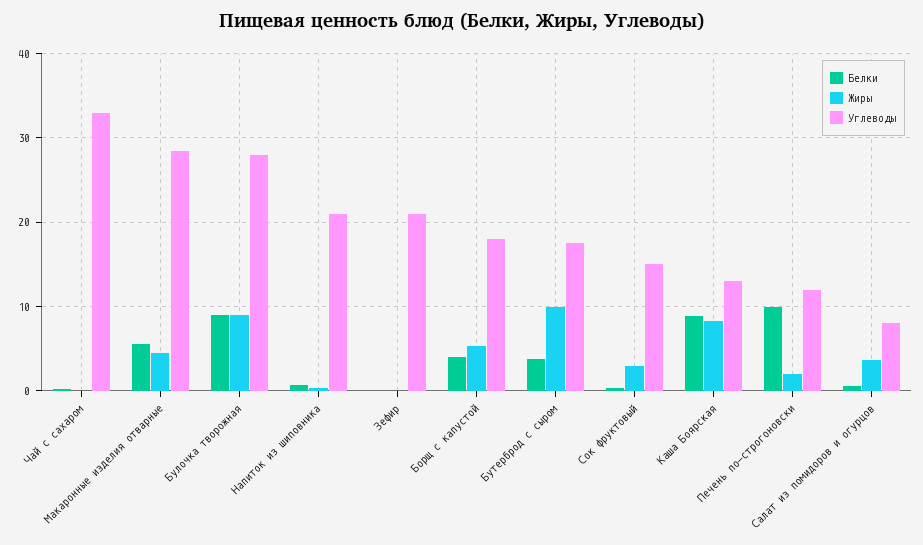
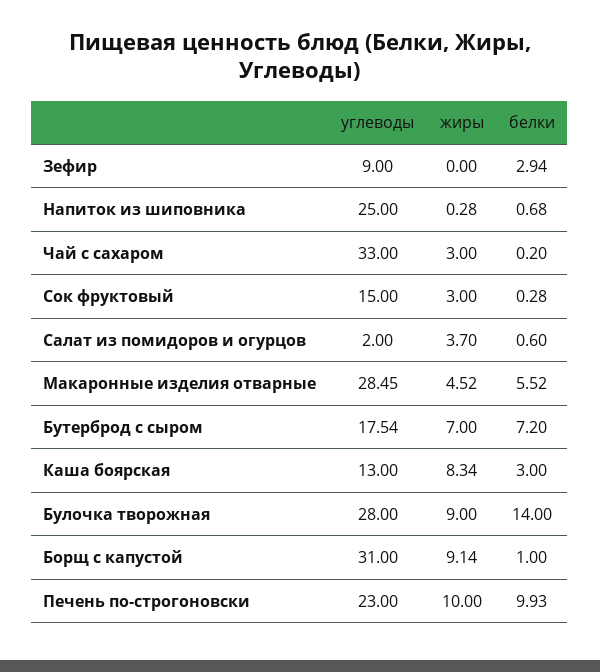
  {
    "Белки": {
      "Чай с сахаром": 0.2,
      "Макаронные изделия отварные": 5.52,
-     "Булочка творожная": 9,
+     "Булочка творожная": 14,
      "Напиток из шиповника": 0.68,
-     "Зефир": 0,
+     "Зефир": 2.94,
-     "Борщ с капустой": 4,
+     "Борщ с капустой": 1,
-     "Бутерброд с сыром": 4,
+     "Бутерброд с сыром": 7.2,
      "Сок фруктовый": 0.28,
-     "Каша Боярская": 9,
+     "Каша Боярская": 3,
      "Печень по-строгоновски": 9.93,
      "Салат из помидоров и огурцов": 0.6
    },
    "Жиры": {
-     "Чай с сахаром": 0,
+     "Чай с сахаром": 3,
      "Макаронные изделия отварные": 4.52,
      "Булочка творожная": 9,
      "Напиток из шиповника": 0.28,
      "Зефир": 0,
-     "Борщ с капустой": 5,
+     "Борщ с капустой": 9.14,
-     "Бутерброд с сыром": 10,
+     "Бутерброд с сыром": 7,
      "Сок фруктовый": 3,
      "Каша Боярская": 8.34,
-     "Печень по-строгоновски": 2,
+     "Печень по-строгоновски": 10,
      "Салат из помидоров и огурцов": 3.7
    },
    "Углеводы": {
      "Чай с сахаром": 33,
      "Макаронные изделия отварные": 28.45,
      "Булочка творожная": 28,
-     "Напиток из шиповника": 21,
+     "Напиток из шиповника": 25,
-     "Зефир": 21,
+     "Зефир": 9,
-     "Борщ с капустой": 18,
+     "Борщ с капустой": 31,
      "Бутерброд с сыром": 17.54,
      "Сок фруктовый": 15,
      "Каша Боярская": 13,
-     "Печень по-строгоновски": 12,
+     "Печень по-строгоновски": 23,
-     "Салат из помидоров и огурцов": 8
+     "Салат из помидоров и огурцов": 2
    }
  }

